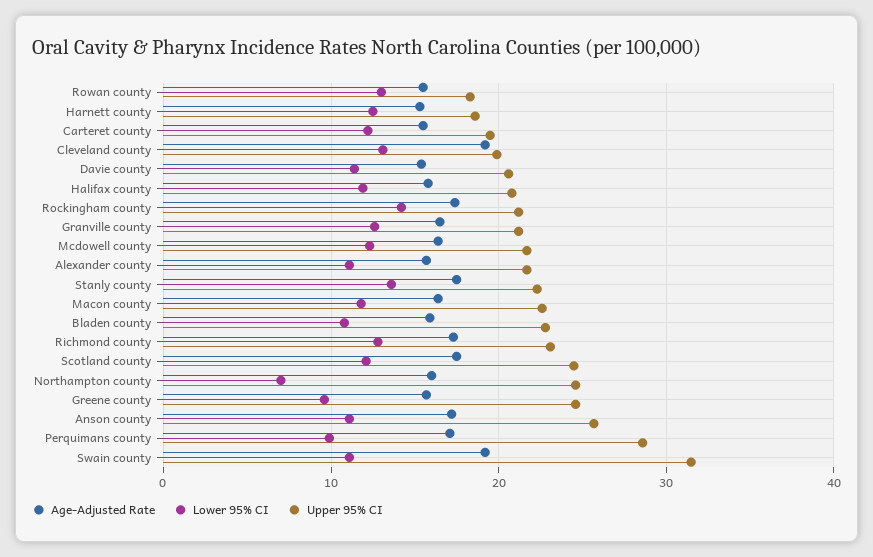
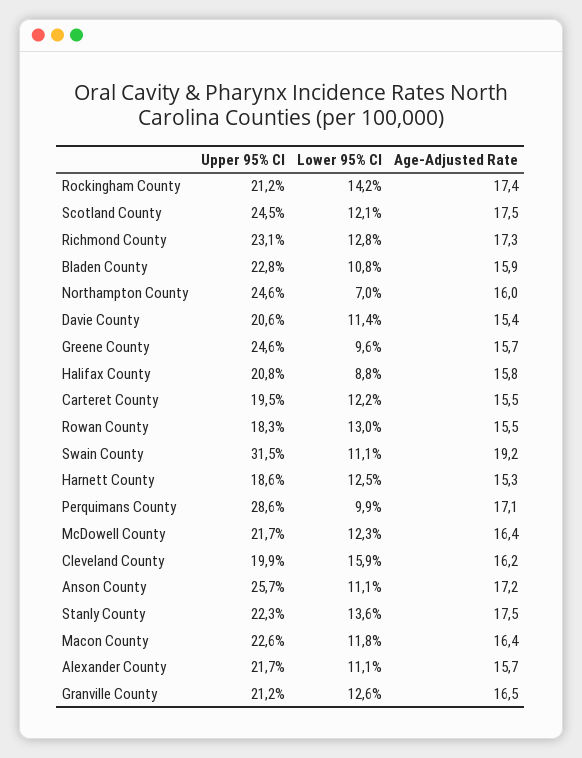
  {
    "Age-Adjusted Rate": {
      "Rowan county": 15.5,
      "Harnett county": 15.3,
      "Carteret county": 15.5,
-     "Cleveland county": 19,
+     "Cleveland county": 16.2,
      "Davie county": 15.4,
      "Halifax county": 15.8,
      "Rockingham county": 17.4,
      "Granville county": 16.5,
      "Mcdowell county": 16.4,
      "Alexander county": 15.7,
      "Stanly county": 17.5,
      "Macon county": 16.4,
      "Bladen county": 15.9,
      "Richmond county": 17.3,
      "Scotland county": 17.5,
      "Northampton county": 16,
      "Greene county": 15.7,
      "Anson county": 17.2,
      "Perquimans county": 17.1,
      "Swain county": 19.2
    },
    "Lower 95% CI": {
      "Rowan county": 13,
      "Harnett county": 12.5,
      "Carteret county": 12.2,
-     "Cleveland county": 13,
+     "Cleveland county": 15.9,
      "Davie county": 11.4,
-     "Halifax county": 12,
+     "Halifax county": 8.8,
      "Rockingham county": 14.2,
      "Granville county": 12.6,
      "Mcdowell county": 12.3,
      "Alexander county": 11.1,
      "Stanly county": 13.6,
      "Macon county": 11.8,
      "Bladen county": 10.8,
      "Richmond county": 12.8,
      "Scotland county": 12.1,
      "Northampton county": 7,
      "Greene county": 9.6,
      "Anson county": 11.1,
      "Perquimans county": 9.9,
      "Swain county": 11.1
    },
    "Upper 95% CI": {
      "Rowan county": 18.3,
      "Harnett county": 18.6,
      "Carteret county": 19.5,
      "Cleveland county": 19.9,
      "Davie county": 20.6,
      "Halifax county": 20.8,
      "Rockingham county": 21.2,
      "Granville county": 21.2,
      "Mcdowell county": 21.7,
      "Alexander county": 21.7,
      "Stanly county": 22.3,
      "Macon county": 22.6,
      "Bladen county": 22.8,
      "Richmond county": 23.1,
      "Scotland county": 24.5,
      "Northampton county": 24.6,
      "Greene county": 24.6,
      "Anson county": 25.7,
      "Perquimans county": 28.6,
      "Swain county": 31.5
    }
  }

